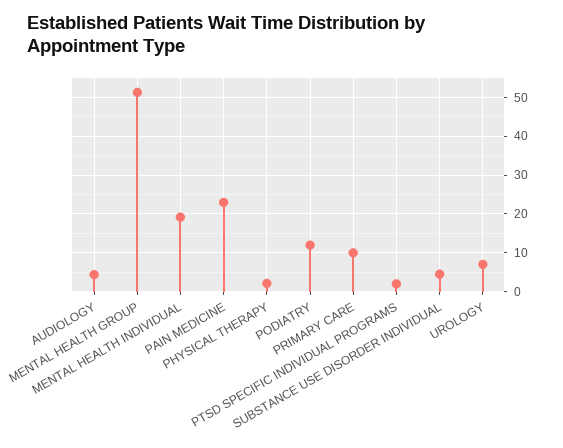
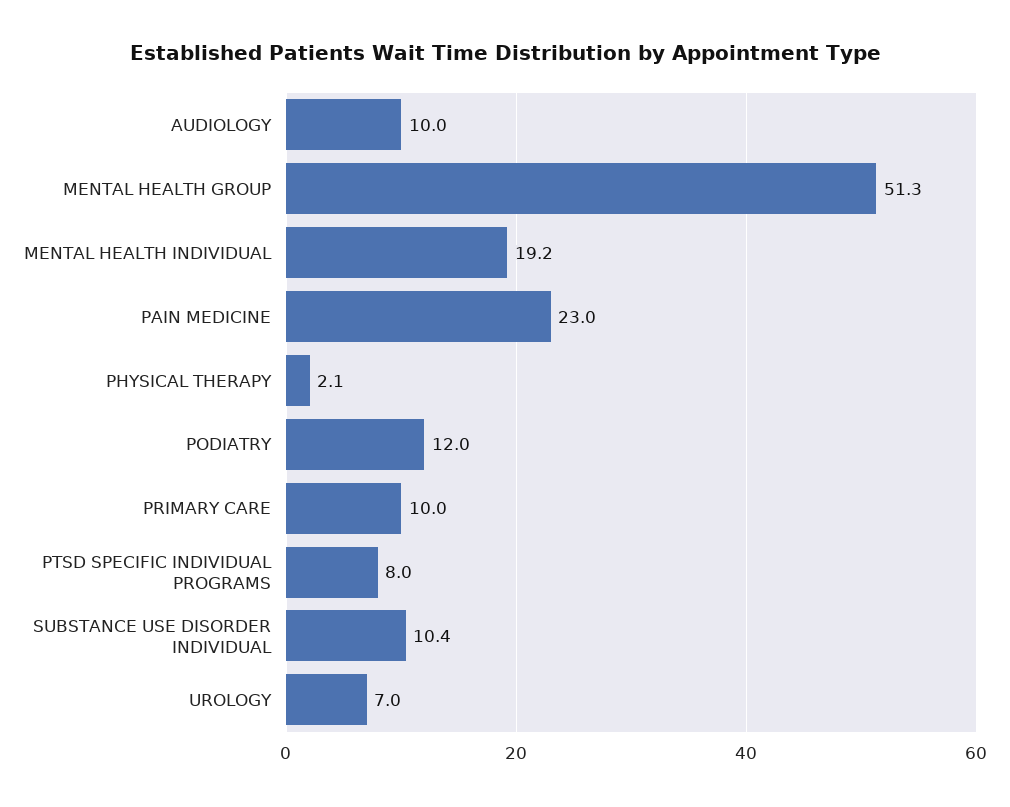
  {
-   "AUDIOLOGY": 4,
+   "AUDIOLOGY": 10,
    "MENTAL HEALTH GROUP": 51.3,
    "MENTAL HEALTH INDIVIDUAL": 19.2,
    "PAIN MEDICINE": 23,
    "PHYSICAL THERAPY": 2.1,
    "PODIATRY": 12,
    "PRIMARY CARE": 10,
-   "PTSD SPECIFIC INDIVIDUAL PROGRAMS": 2,
+   "PTSD SPECIFIC INDIVIDUAL PROGRAMS": 8,
-   "SUBSTANCE USE DISORDER INDIVIDUAL": 4,
+   "SUBSTANCE USE DISORDER INDIVIDUAL": 10.4,
    "UROLOGY": 7
  }

